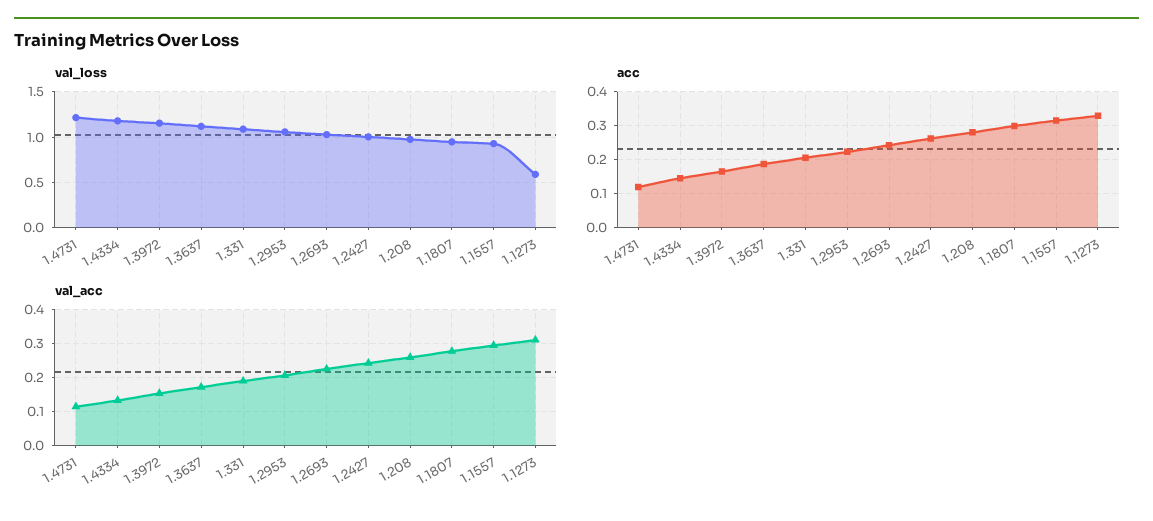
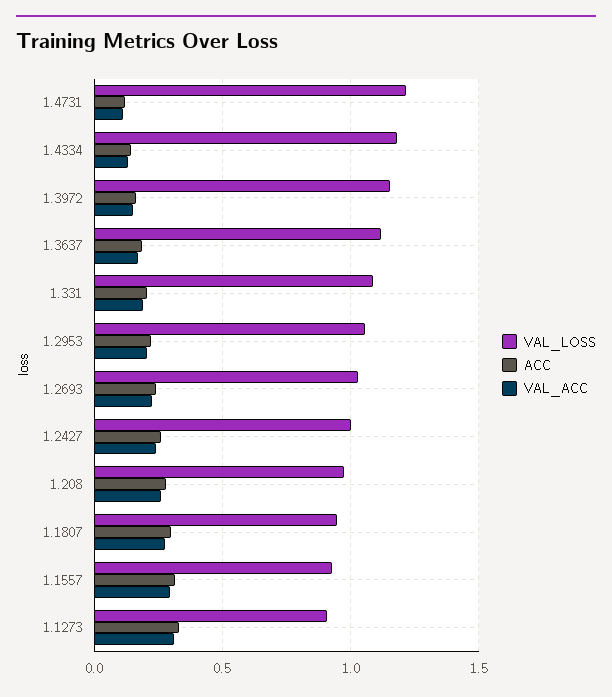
  {
    "val_loss": {
      "1.4731": 1.2,
      "1.4334": 1.2,
      "1.3972": 1.15,
      "1.3637": 1.1,
      "1.331": 1.1,
      "1.2953": 1.05,
      "1.2693": 1.05,
      "1.2427": 1,
      "1.208": 1,
      "1.1807": 0.95,
      "1.1557": 0.95,
-     "1.1273": 0.6
+     "1.1273": 0.9
    },
    "acc": {
      "1.4731": 0.12,
      "1.4334": 0.14,
      "1.3972": 0.16,
      "1.3637": 0.18,
      "1.331": 0.2,
      "1.2953": 0.22,
      "1.2693": 0.24,
      "1.2427": 0.26,
      "1.208": 0.28,
      "1.1807": 0.3,
      "1.1557": 0.32,
      "1.1273": 0.32
    },
    "val_acc": {
      "1.4731": 0.12,
      "1.4334": 0.14,
      "1.3972": 0.16,
      "1.3637": 0.18,
      "1.331": 0.2,
      "1.2953": 0.2,
      "1.2693": 0.22,
      "1.2427": 0.24,
      "1.208": 0.26,
      "1.1807": 0.28,
      "1.1557": 0.3,
      "1.1273": 0.32
    }
  }

